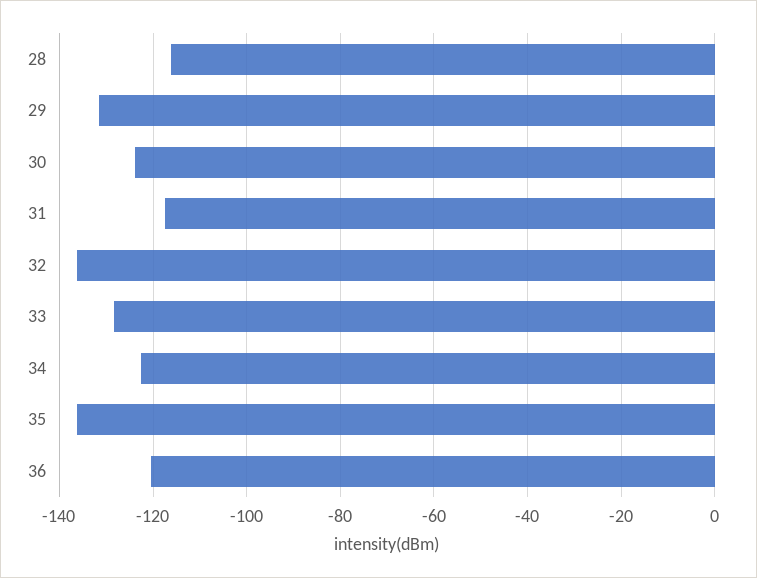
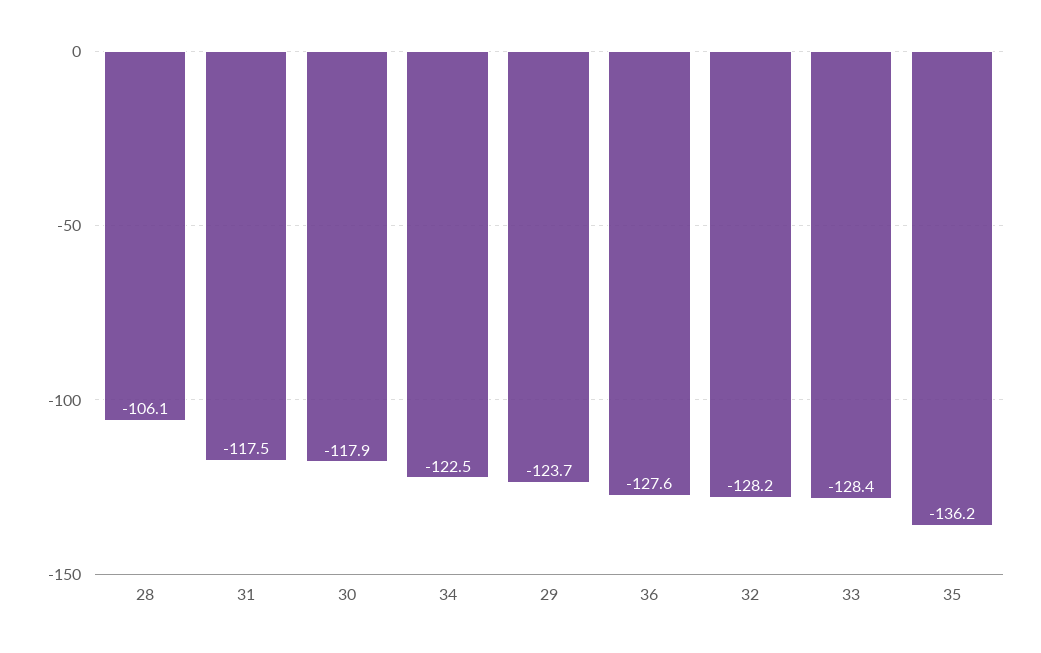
  {
-   "28": -116,
+   "28": -106.1,
-   "29": -132,
+   "29": -123.7,
-   "30": -124,
+   "30": -117.9,
    "31": -117.5,
-   "32": -136,
+   "32": -128.2,
    "33": -128.4,
    "34": -122.5,
    "35": -136.2,
-   "36": -120
+   "36": -127.6
  }

